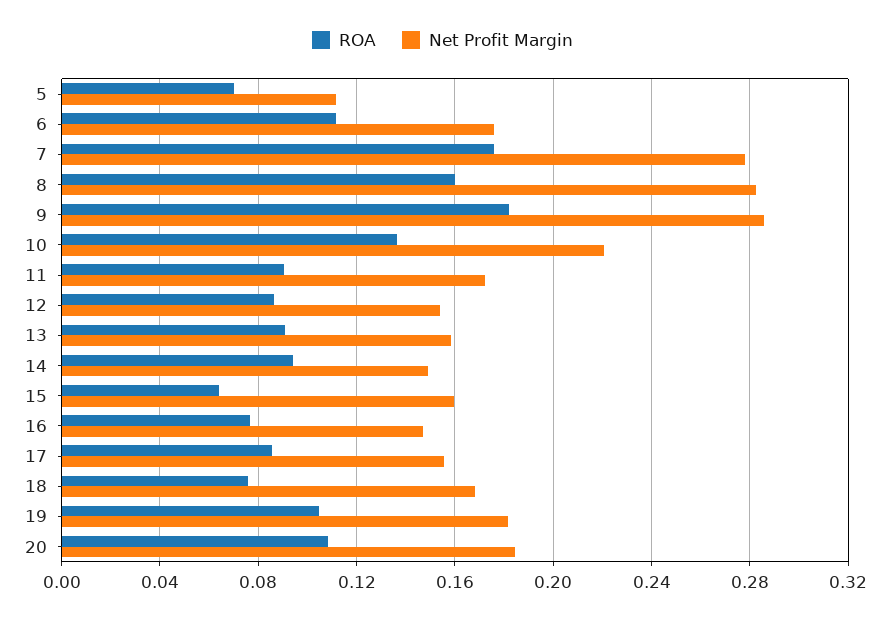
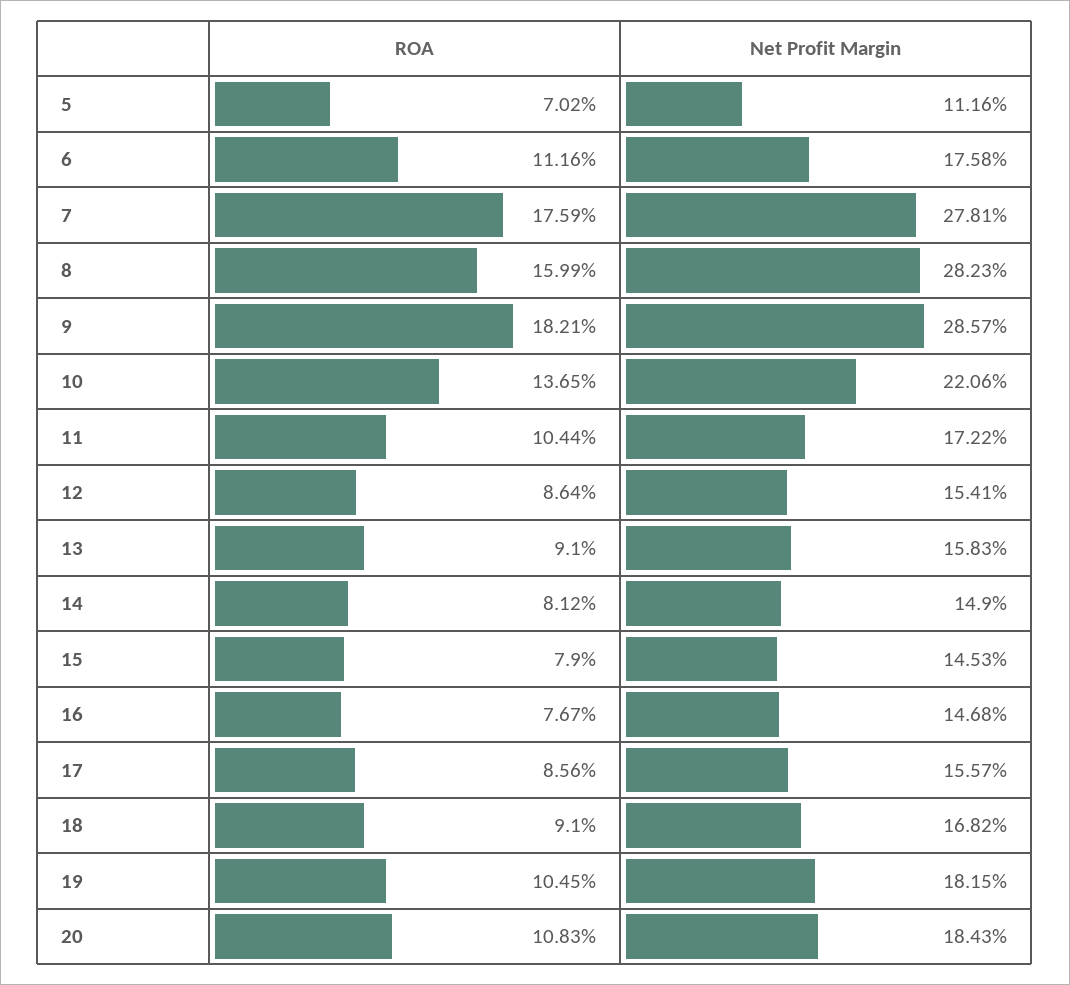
  {
    "ROA": {
      "5": 0.0702,
      "6": 0.1116,
      "7": 0.1759,
      "8": 0.1599,
      "9": 0.1821,
      "10": 0.1365,
-     "11": 0.09,
+     "11": 0.1044,
      "12": 0.0864,
      "13": 0.091,
-     "14": 0.095,
+     "14": 0.0812,
-     "15": 0.065,
+     "15": 0.079,
      "16": 0.0767,
      "17": 0.0856,
-     "18": 0.075,
+     "18": 0.091,
      "19": 0.1045,
      "20": 0.1083
    },
    "Net Profit Margin": {
      "5": 0.1116,
      "6": 0.1758,
      "7": 0.2781,
      "8": 0.2823,
      "9": 0.2857,
      "10": 0.2206,
      "11": 0.1722,
      "12": 0.1541,
      "13": 0.1583,
      "14": 0.149,
-     "15": 0.16,
+     "15": 0.1453,
      "16": 0.1468,
      "17": 0.1557,
      "18": 0.1682,
      "19": 0.1815,
      "20": 0.1843
    }
  }

